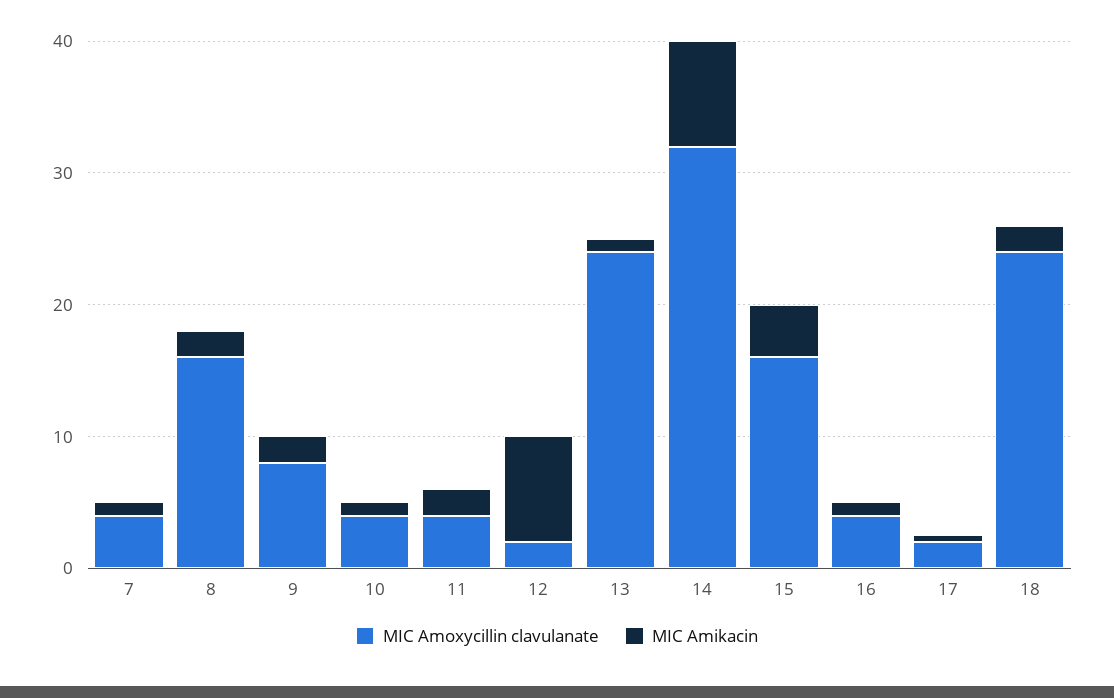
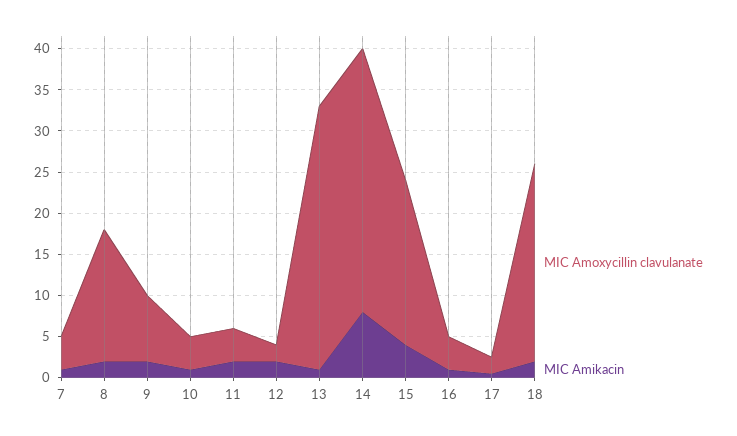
  {
    "MIC Amoxycillin clavulanate": {
      "7": 4,
      "8": 16,
      "9": 8,
      "10": 4,
      "11": 4,
      "12": 2,
-     "13": 24,
+     "13": 32,
      "14": 32,
-     "15": 16,
+     "15": 20,
      "16": 4,
      "17": 2,
      "18": 24
    },
    "MIC Amikacin": {
      "7": 1,
      "8": 2,
      "9": 2,
      "10": 1,
      "11": 2,
-     "12": 8,
+     "12": 2,
      "13": 1,
      "14": 8,
      "15": 4,
      "16": 1,
      "17": 1,
      "18": 2
    }
  }

